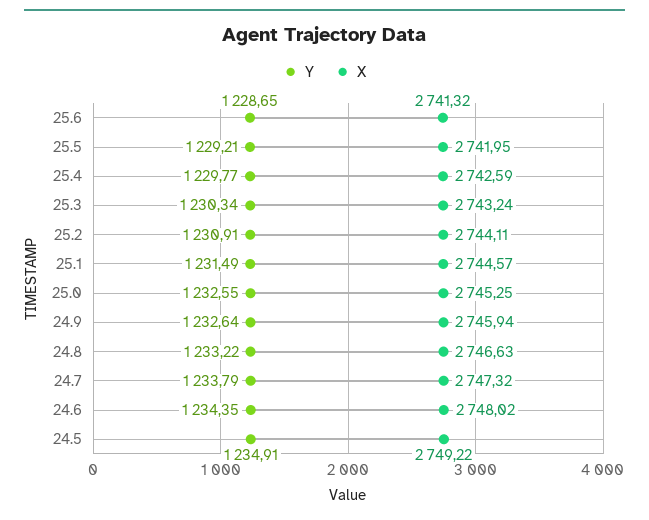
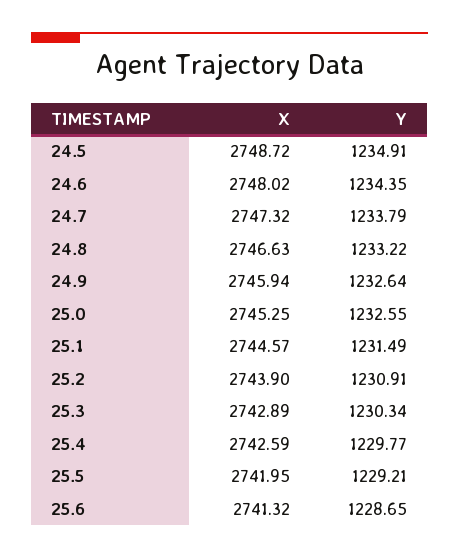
  {
    "Y": {
      "25.6": 1228.65,
      "25.5": 1229.21,
      "25.4": 1229.77,
      "25.3": 1230.34,
      "25.2": 1230.91,
      "25.1": 1231.49,
      "25.0": 1232.55,
      "24.9": 1232.64,
      "24.8": 1233.22,
      "24.7": 1233.79,
      "24.6": 1234.35,
      "24.5": 1234.91
    },
    "X": {
      "25.6": 2741.32,
      "25.5": 2741.95,
      "25.4": 2742.59,
-     "25.3": 2743.24,
+     "25.3": 2742.89,
-     "25.2": 2744.11,
+     "25.2": 2743.9,
      "25.1": 2744.57,
      "25.0": 2745.25,
      "24.9": 2745.94,
      "24.8": 2746.63,
      "24.7": 2747.32,
      "24.6": 2748.02,
-     "24.5": 2749.22
+     "24.5": 2748.72
    }
  }

